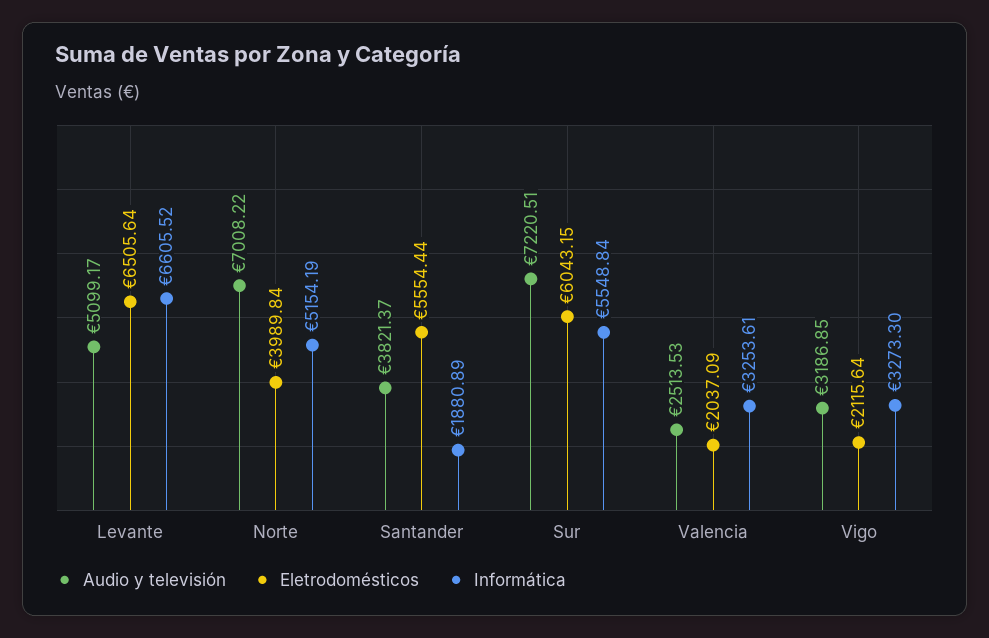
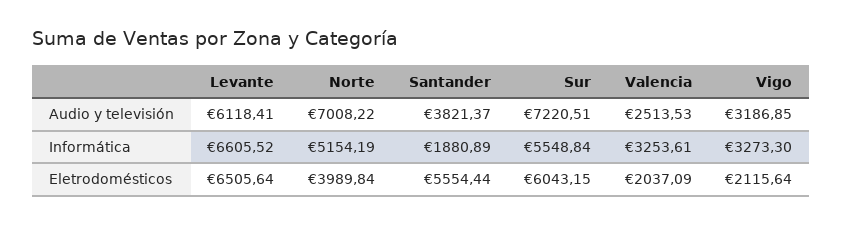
  {
    "Audio y televisión": {
-     "Levante": 5099.17,
+     "Levante": 6118.41,
      "Norte": 7008.22,
      "Santander": 3821.37,
      "Sur": 7220.51,
      "Valencia": 2513.53,
      "Vigo": 3186.85
    },
    "Eletrodomésticos": {
      "Levante": 6505.64,
      "Norte": 3989.84,
      "Santander": 5554.44,
      "Sur": 6043.15,
      "Valencia": 2037.09,
      "Vigo": 2115.64
    },
    "Informática": {
      "Levante": 6605.52,
      "Norte": 5154.19,
      "Santander": 1880.89,
      "Sur": 5548.84,
      "Valencia": 3253.61,
      "Vigo": 3273.3
    }
  }

